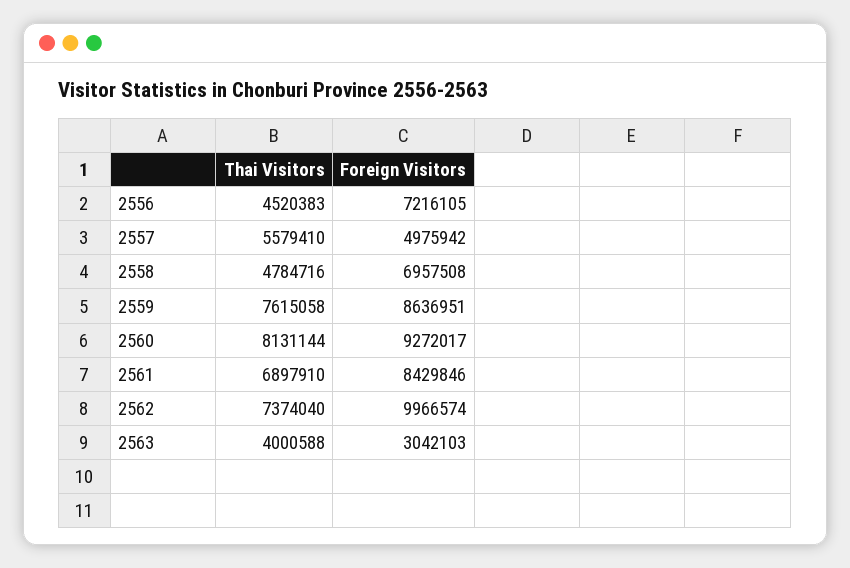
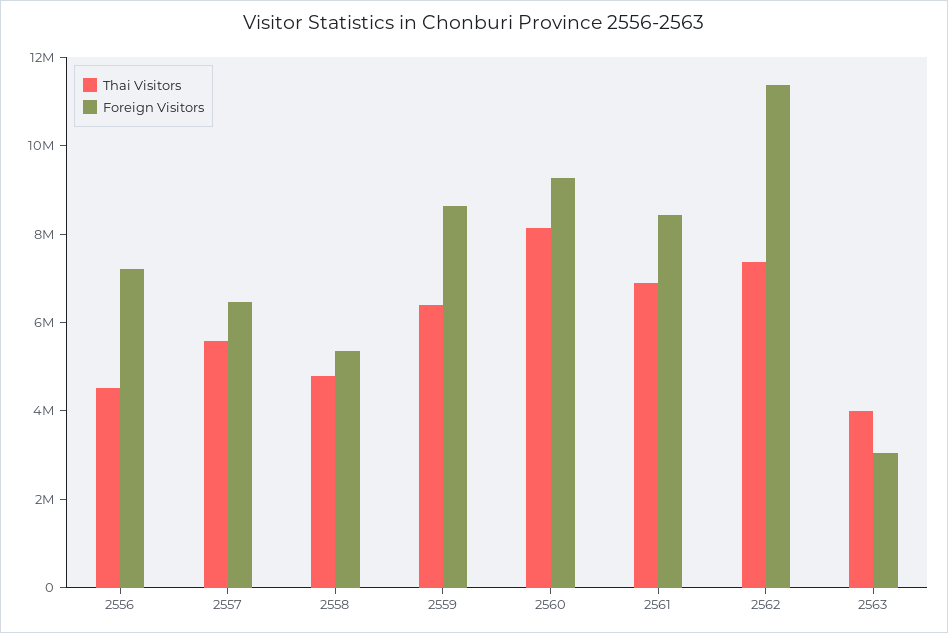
  {
    "Thai Visitors": {
      "2556": 4520383,
      "2557": 5579410,
      "2558": 4784716,
-     "2559": 7615058,
+     "2559": 6500000,
      "2560": 8131144,
      "2561": 6897910,
      "2562": 7374040,
      "2563": 4000588
    },
    "Foreign Visitors": {
      "2556": 7216105,
-     "2557": 4975942,
+     "2557": 6500000,
-     "2558": 6957508,
+     "2558": 5500000,
      "2559": 8636951,
      "2560": 9272017,
      "2561": 8429846,
-     "2562": 9966574,
+     "2562": 11500000,
      "2563": 3042103
    }
  }

